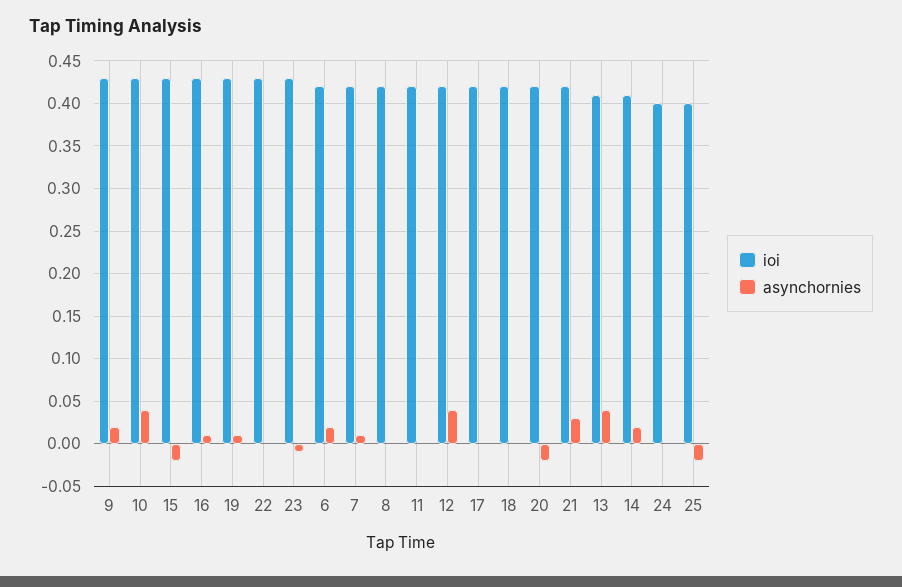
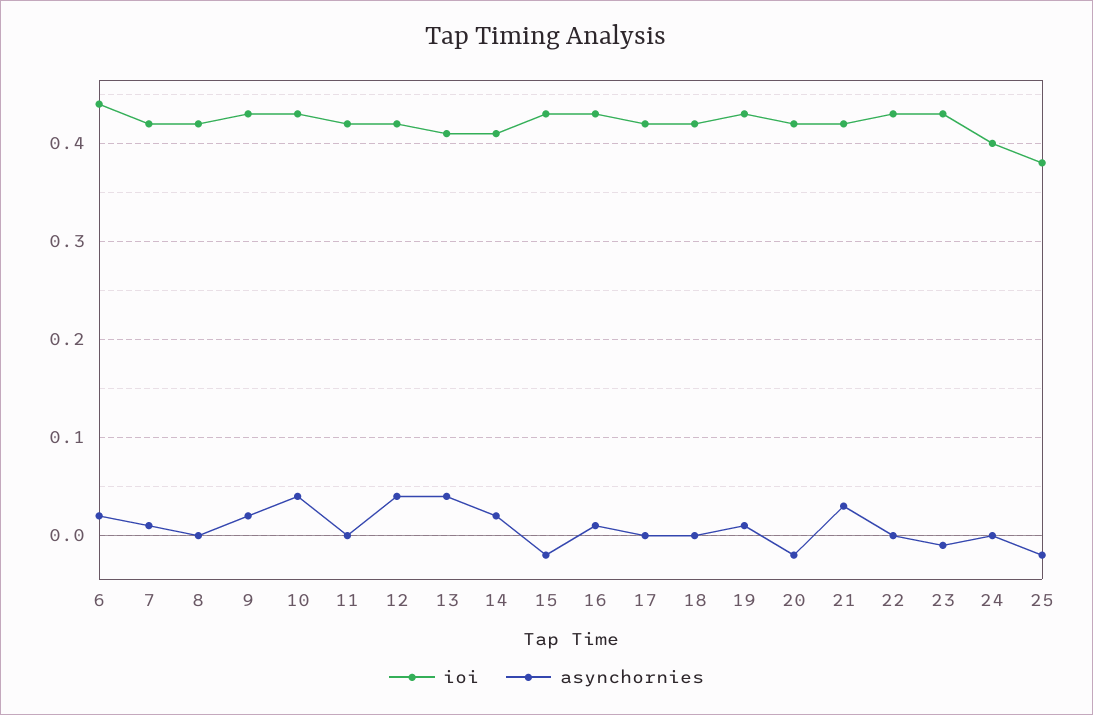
  {
    "ioi": {
      "9": 0.43,
      "10": 0.43,
      "15": 0.43,
      "16": 0.43,
      "19": 0.43,
      "22": 0.43,
      "23": 0.43,
-     "6": 0.42,
+     "6": 0.44,
      "7": 0.42,
      "8": 0.42,
      "11": 0.42,
      "12": 0.42,
      "17": 0.42,
      "18": 0.42,
      "20": 0.42,
      "21": 0.42,
      "13": 0.41,
      "14": 0.41,
      "24": 0.4,
-     "25": 0.4
+     "25": 0.38
    },
    "asynchornies": {
      "9": 0.02,
      "10": 0.04,
      "15": -0.02,
      "16": 0.01,
      "19": 0.01,
      "22": 0,
      "23": -0.01,
      "6": 0.02,
      "7": 0.01,
      "8": 0,
      "11": 0,
      "12": 0.04,
      "17": 0,
      "18": 0,
      "20": -0.02,
      "21": 0.03,
      "13": 0.04,
      "14": 0.02,
      "24": 0,
      "25": -0.02
    }
  }

